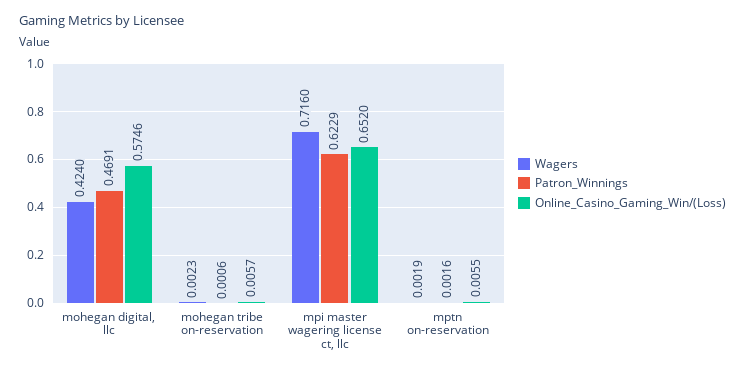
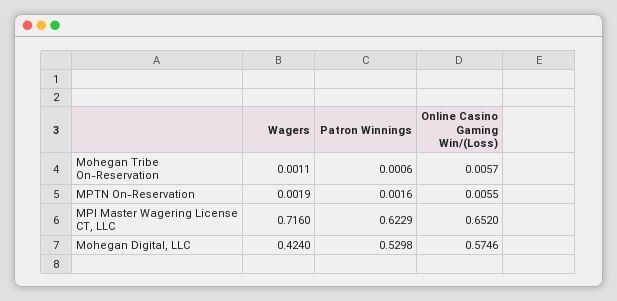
  {
    "Wagers": {
      "mohegan digital, llc": 0.424,
-     "mohegan tribe on-reservation": 0.0023,
+     "mohegan tribe on-reservation": 0.0011,
      "mpi master wagering license ct, llc": 0.716,
      "mptn on-reservation": 0.0019
    },
    "Patron_Winnings": {
-     "mohegan digital, llc": 0.4691,
+     "mohegan digital, llc": 0.5298,
      "mohegan tribe on-reservation": 0.0006,
      "mpi master wagering license ct, llc": 0.6229,
      "mptn on-reservation": 0.0016
    },
    "Online_Casino_Gaming_Win/(Loss)": {
      "mohegan digital, llc": 0.5746,
      "mohegan tribe on-reservation": 0.0057,
      "mpi master wagering license ct, llc": 0.652,
      "mptn on-reservation": 0.0055
    }
  }

